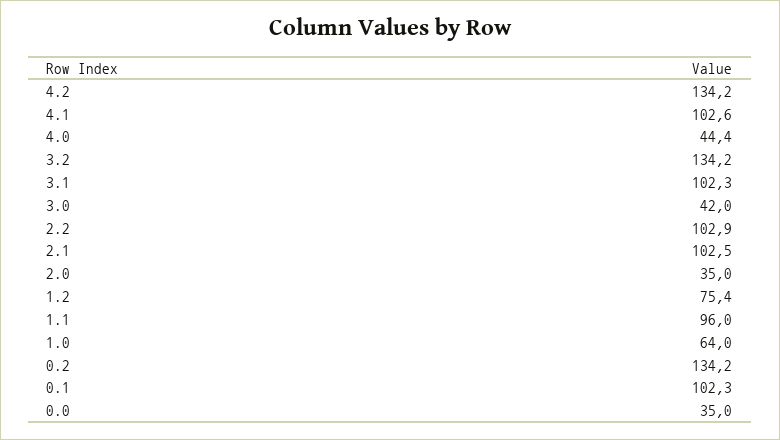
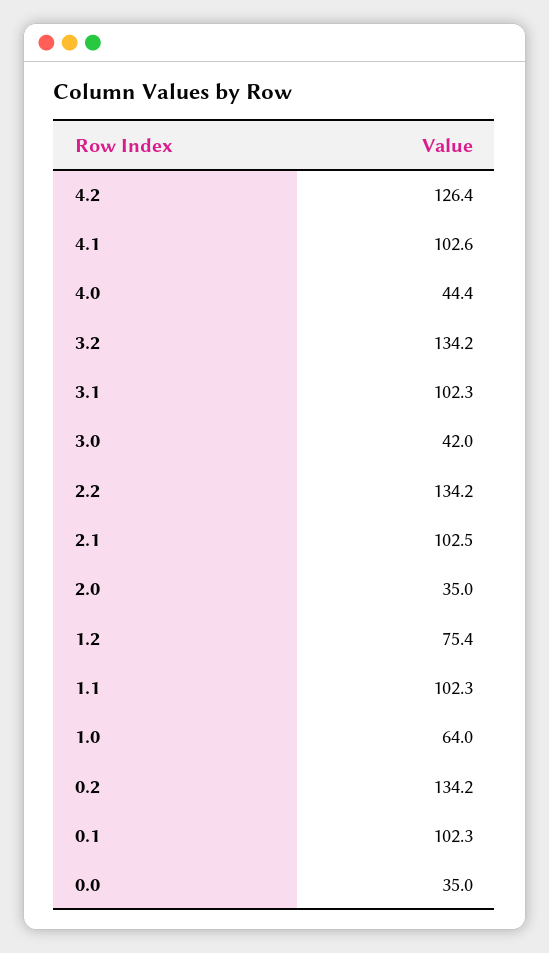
  {
-   "4.2": 134.2,
+   "4.2": 126.4,
    "4.1": 102.6,
    "4.0": 44.4,
    "3.2": 134.2,
    "3.1": 102.3,
    "3.0": 42,
-   "2.2": 102.9,
+   "2.2": 134.2,
    "2.1": 102.5,
    "2.0": 35,
    "1.2": 75.4,
-   "1.1": 96,
+   "1.1": 102.3,
    "1.0": 64,
    "0.2": 134.2,
    "0.1": 102.3,
    "0.0": 35
  }

